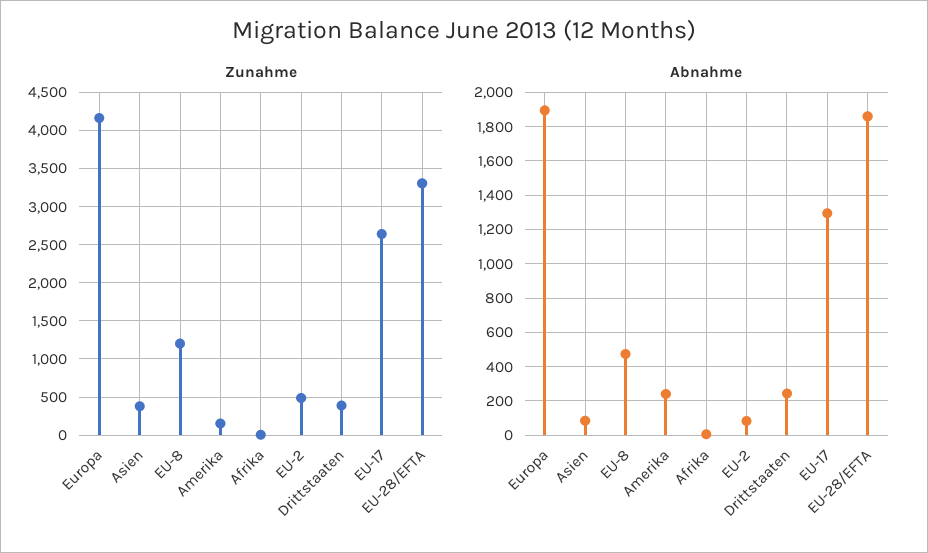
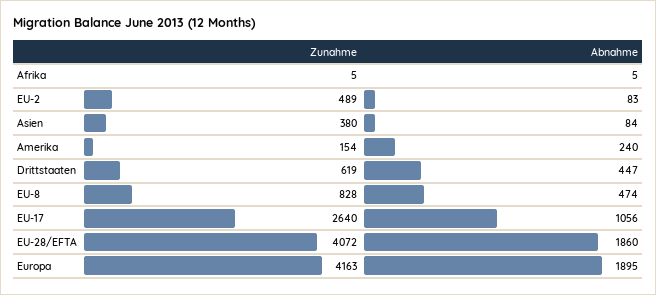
  {
    "Zunahme": {
      "Europa": 4163,
      "Asien": 380,
-     "EU-8": 1200,
+     "EU-8": 828,
      "Amerika": 154,
      "Afrika": 5,
      "EU-2": 489,
-     "Drittstaaten": 400,
+     "Drittstaaten": 619,
      "EU-17": 2640,
-     "EU-28/EFTA": 3300
+     "EU-28/EFTA": 4072
    },
    "Abnahme": {
      "Europa": 1895,
      "Asien": 84,
      "EU-8": 474,
      "Amerika": 240,
      "Afrika": 5,
      "EU-2": 83,
-     "Drittstaaten": 250,
+     "Drittstaaten": 447,
-     "EU-17": 1300,
+     "EU-17": 1056,
      "EU-28/EFTA": 1860
    }
  }

